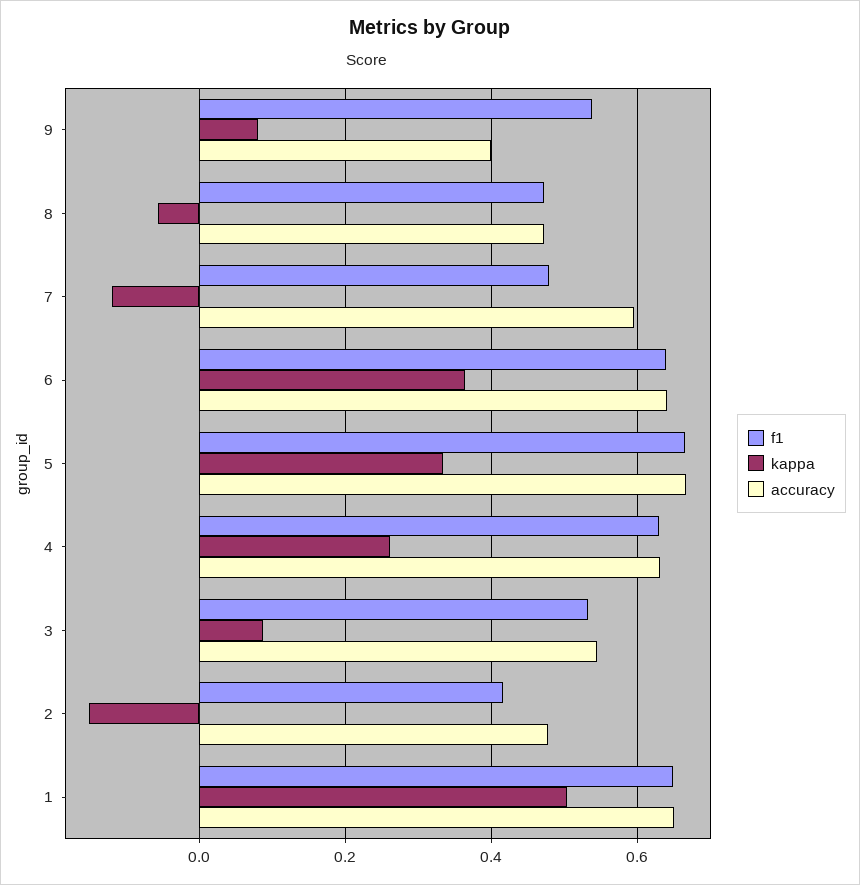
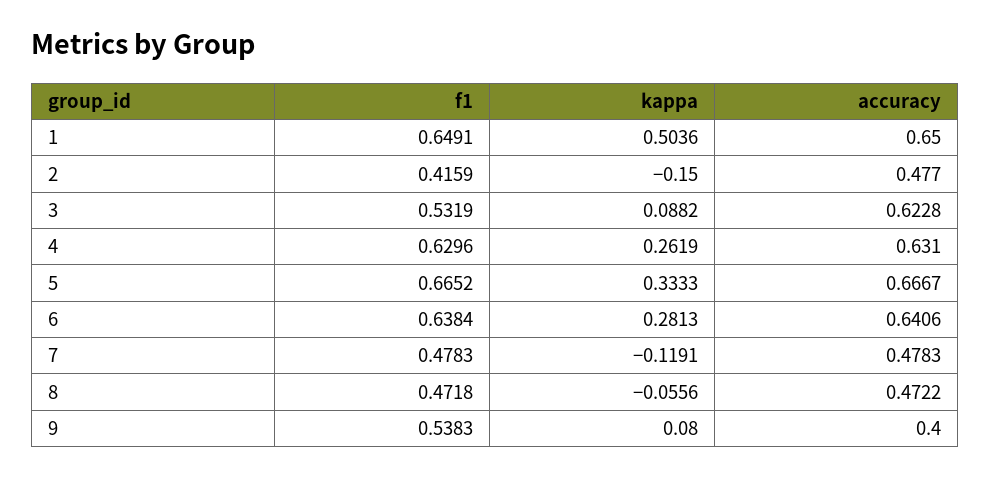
  {
    "f1": {
      "9": 0.5383,
      "8": 0.4718,
      "7": 0.4783,
      "6": 0.6384,
      "5": 0.6652,
      "4": 0.6296,
      "3": 0.5319,
      "2": 0.4159,
      "1": 0.6491
    },
    "kappa": {
      "9": 0.08,
      "8": -0.0556,
      "7": -0.1191,
-     "6": 0.36,
+     "6": 0.2813,
      "5": 0.3333,
      "4": 0.2619,
      "3": 0.0882,
      "2": -0.15,
      "1": 0.5036
    },
    "accuracy": {
      "9": 0.4,
      "8": 0.4722,
-     "7": 0.6,
+     "7": 0.4783,
      "6": 0.6406,
      "5": 0.6667,
      "4": 0.631,
-     "3": 0.54,
+     "3": 0.6228,
      "2": 0.477,
      "1": 0.65
    }
  }

